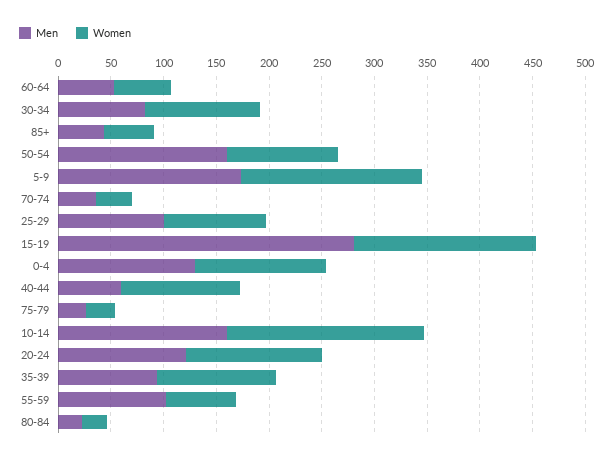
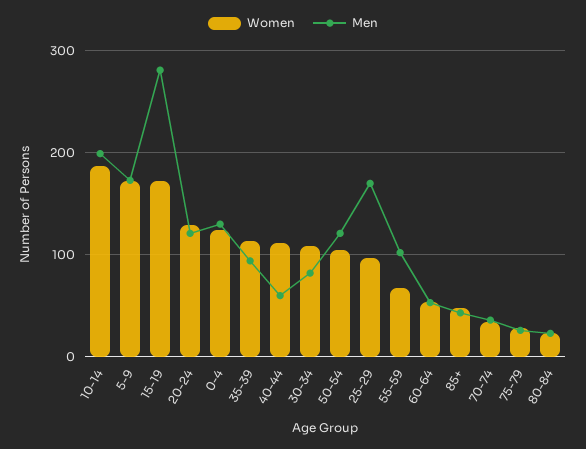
  {
    "Men": {
      "60-64": 50,
      "30-34": 80,
      "85+": 40,
-     "50-54": 160,
+     "50-54": 120,
      "5-9": 170,
      "70-74": 40,
-     "25-29": 100,
+     "25-29": 170,
      "15-19": 280,
      "0-4": 130,
      "40-44": 60,
      "75-79": 30,
-     "10-14": 160,
+     "10-14": 200,
      "20-24": 120,
      "35-39": 90,
      "55-59": 100,
      "80-84": 20
    },
    "Women": {
      "60-64": 50,
      "30-34": 110,
      "85+": 50,
      "50-54": 110,
      "5-9": 170,
      "70-74": 30,
      "25-29": 100,
      "15-19": 170,
      "0-4": 120,
      "40-44": 110,
      "75-79": 30,
      "10-14": 190,
      "20-24": 130,
      "35-39": 110,
      "55-59": 70,
      "80-84": 20
    }
  }

